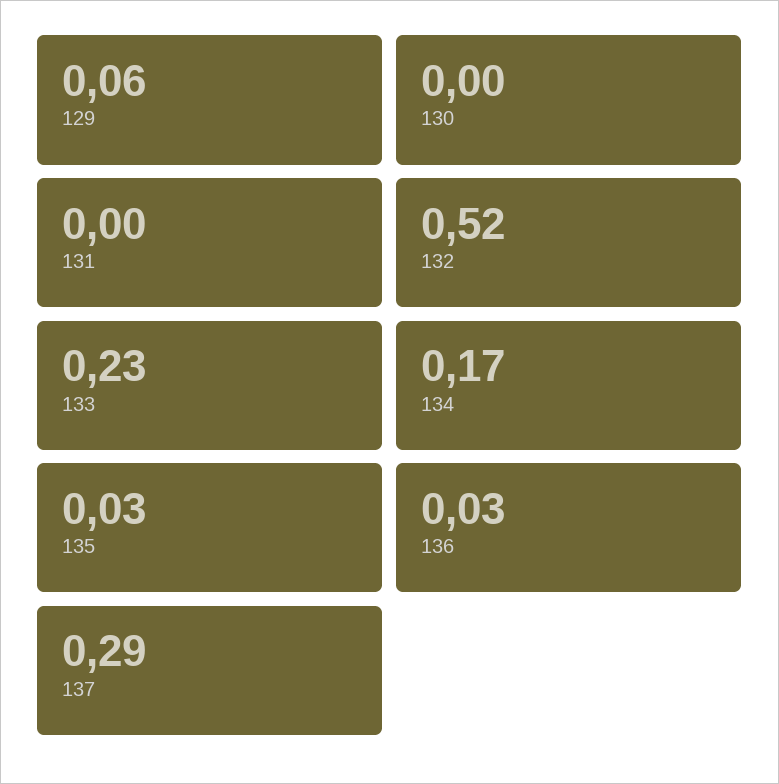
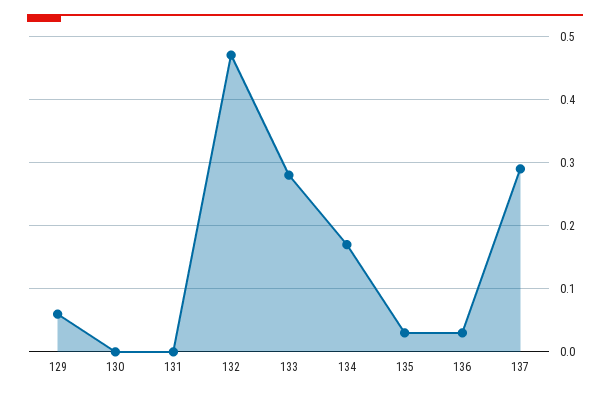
  {
    "129": 0.06,
    "130": 0,
    "131": 0,
-   "132": 0.52,
+   "132": 0.47,
-   "133": 0.23,
+   "133": 0.28,
    "134": 0.17,
    "135": 0.03,
    "136": 0.03,
    "137": 0.29
  }

